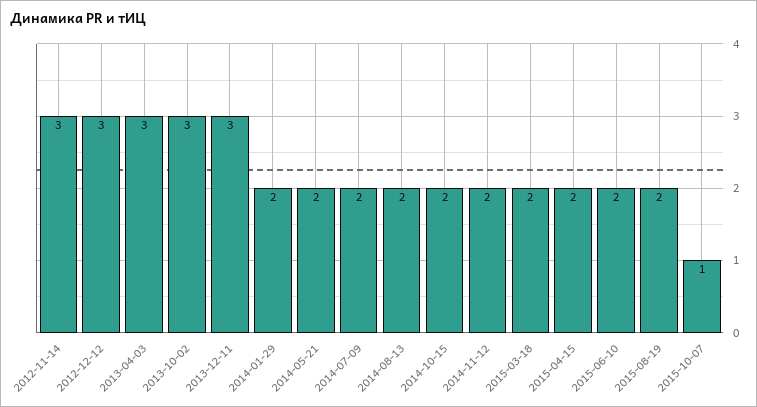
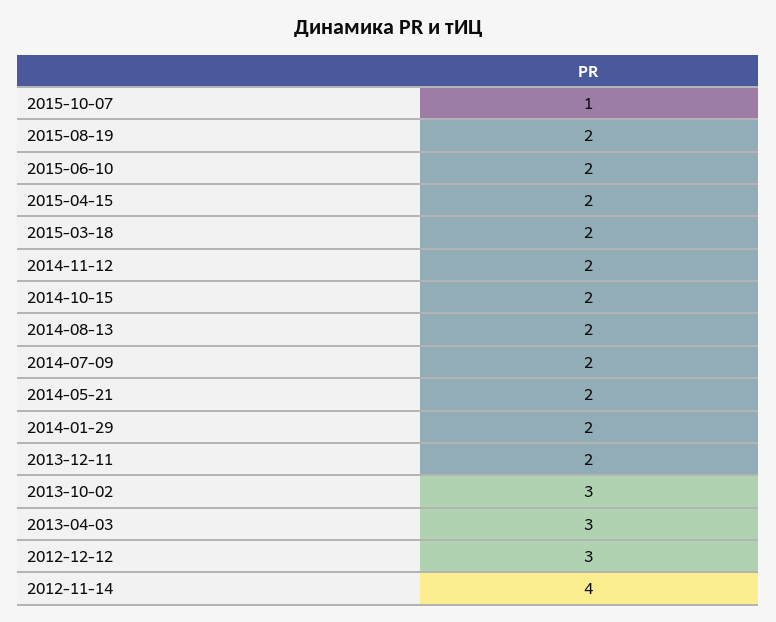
  {
-   "2012-11-14": 3,
+   "2012-11-14": 4,
    "2012-12-12": 3,
    "2013-04-03": 3,
    "2013-10-02": 3,
-   "2013-12-11": 3,
+   "2013-12-11": 2,
    "2014-01-29": 2,
    "2014-05-21": 2,
    "2014-07-09": 2,
    "2014-08-13": 2,
    "2014-10-15": 2,
    "2014-11-12": 2,
    "2015-03-18": 2,
    "2015-04-15": 2,
    "2015-06-10": 2,
    "2015-08-19": 2,
    "2015-10-07": 1
  }

